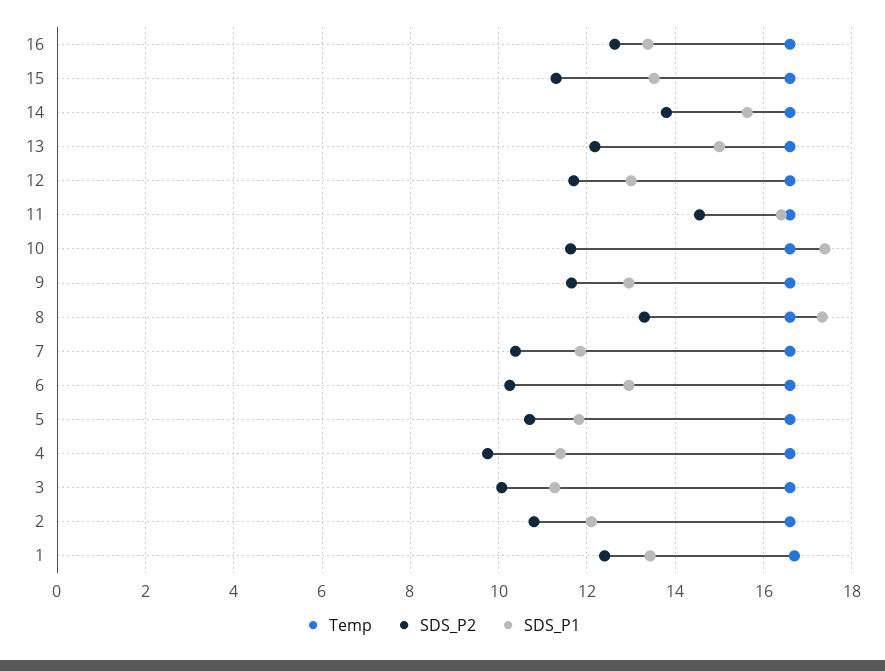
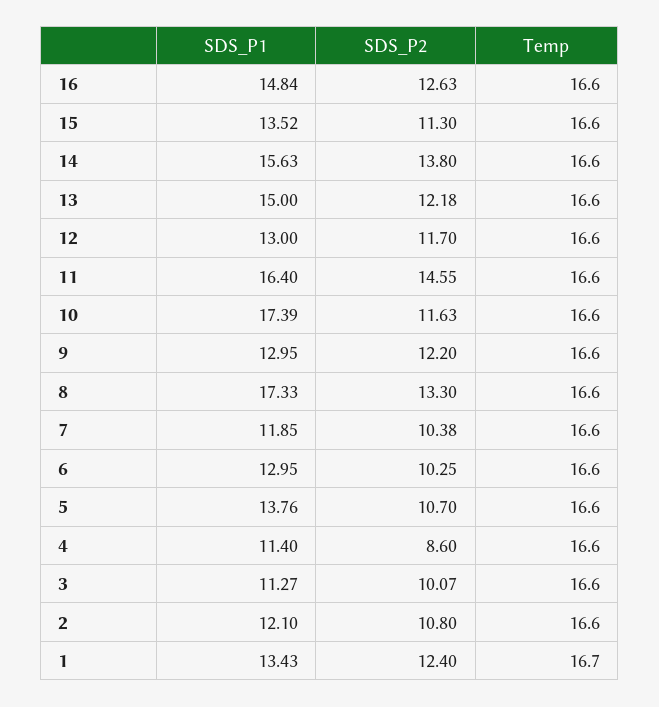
  {
    "Temp": {
      "16": 16.6,
      "15": 16.6,
      "14": 16.6,
      "13": 16.6,
      "12": 16.6,
      "11": 16.6,
      "10": 16.6,
      "9": 16.6,
      "8": 16.6,
      "7": 16.6,
      "6": 16.6,
      "5": 16.6,
      "4": 16.6,
      "3": 16.6,
      "2": 16.6,
      "1": 16.7
    },
    "SDS_P2": {
      "16": 12.63,
      "15": 11.3,
      "14": 13.8,
      "13": 12.18,
      "12": 11.7,
      "11": 14.55,
      "10": 11.63,
-     "9": 11.6,
+     "9": 12.2,
      "8": 13.3,
      "7": 10.38,
      "6": 10.25,
      "5": 10.7,
-     "4": 9.8,
+     "4": 8.6,
      "3": 10.07,
      "2": 10.8,
      "1": 12.4
    },
    "SDS_P1": {
-     "16": 13.4,
+     "16": 14.84,
      "15": 13.52,
      "14": 15.63,
      "13": 15,
      "12": 13,
      "11": 16.4,
      "10": 17.39,
      "9": 12.95,
      "8": 17.33,
      "7": 11.85,
      "6": 12.95,
-     "5": 11.8,
+     "5": 13.76,
      "4": 11.4,
      "3": 11.27,
      "2": 12.1,
      "1": 13.43
    }
  }

